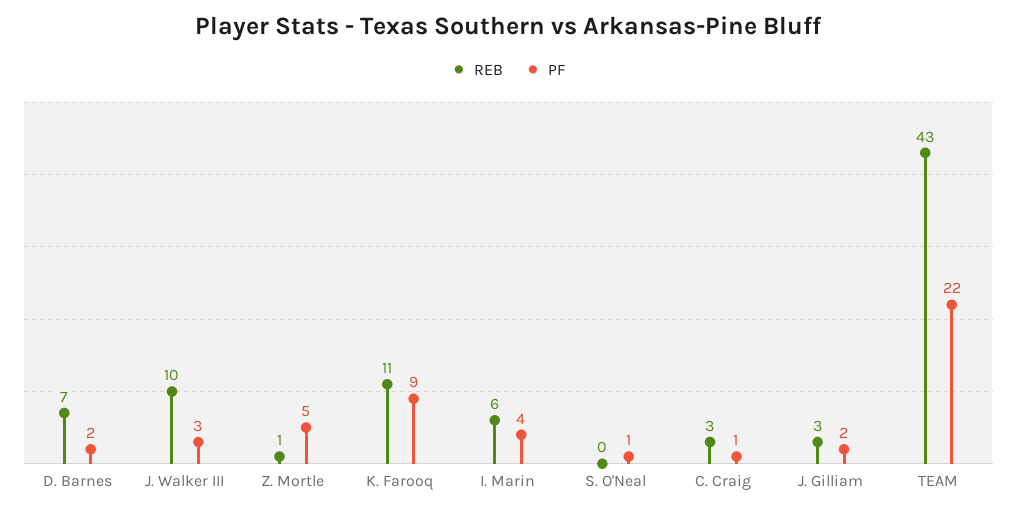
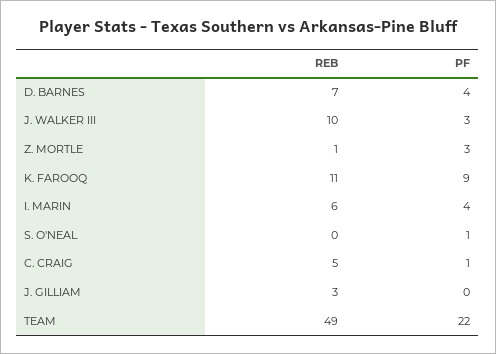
  {
    "REB": {
      "D. Barnes": 7,
      "J. Walker III": 10,
      "Z. Mortle": 1,
      "K. Farooq": 11,
      "I. Marin": 6,
      "S. O'Neal": 0,
-     "C. Craig": 3,
+     "C. Craig": 5,
      "J. Gilliam": 3,
-     "TEAM": 43
+     "TEAM": 49
    },
    "PF": {
-     "D. Barnes": 2,
+     "D. Barnes": 4,
      "J. Walker III": 3,
-     "Z. Mortle": 5,
+     "Z. Mortle": 3,
      "K. Farooq": 9,
      "I. Marin": 4,
      "S. O'Neal": 1,
      "C. Craig": 1,
-     "J. Gilliam": 2,
+     "J. Gilliam": 0,
      "TEAM": 22
    }
  }

